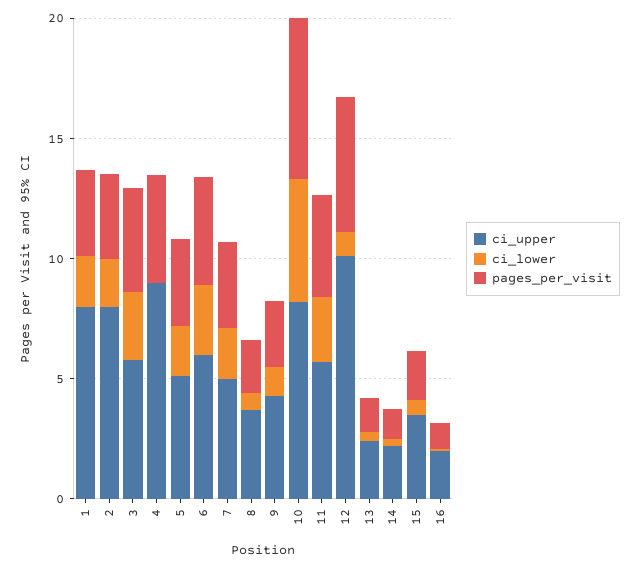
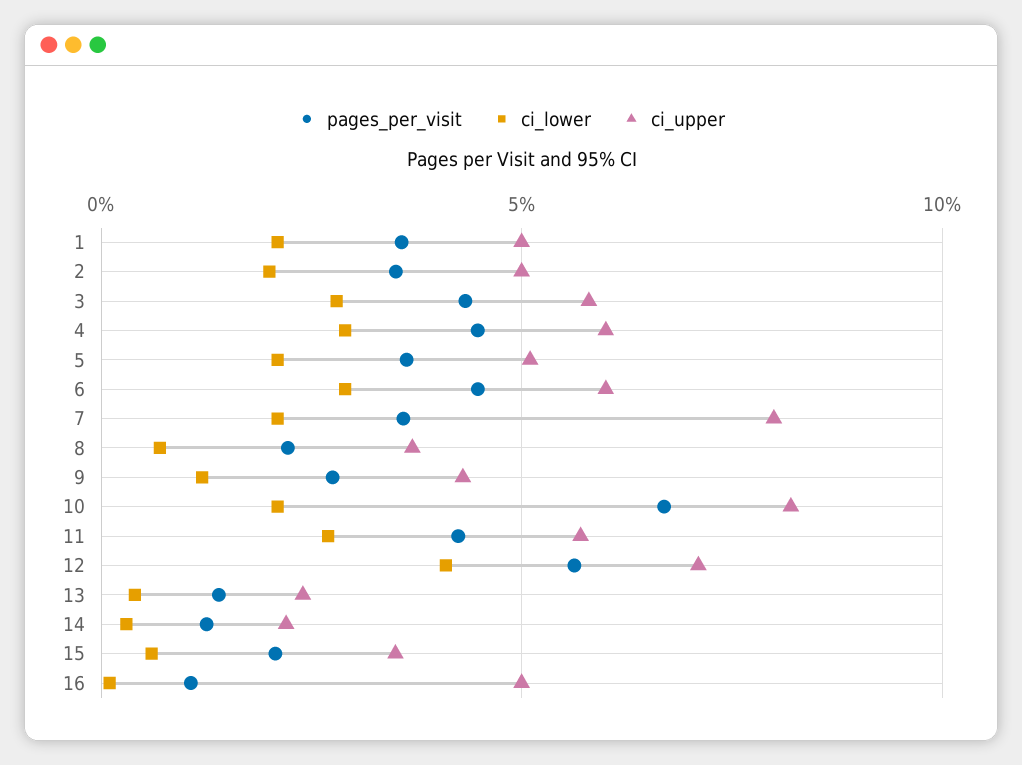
  {
    "ci_upper": {
-     "1": 8,
+     "1": 5,
-     "2": 8,
+     "2": 5,
      "3": 6,
-     "4": 9,
+     "4": 6,
      "5": 5,
      "6": 6,
-     "7": 5,
+     "7": 8,
      "8": 3.5,
      "9": 4.5,
      "10": 8,
      "11": 5.5,
-     "12": 10,
+     "12": 7,
      "13": 2.5,
      "14": 2,
      "15": 3.5,
-     "16": 2
+     "16": 5
    },
    "ci_lower": {
      "1": 2,
      "2": 2,
      "3": 3,
-     "4": 0,
+     "4": 3,
      "5": 2,
      "6": 3,
      "7": 2,
      "8": 0.5,
      "9": 1,
-     "10": 5,
+     "10": 2,
      "11": 2.5,
-     "12": 1,
+     "12": 4,
      "13": 0.5,
      "14": 0.5,
      "15": 0.5,
      "16": 0
    },
    "pages_per_visit": {
      "1": 3.5,
      "2": 3.5,
      "3": 4.5,
      "4": 4.5,
      "5": 3.5,
      "6": 4.5,
      "7": 3.5,
      "8": 2,
      "9": 3,
      "10": 6.5,
      "11": 4,
      "12": 5.5,
      "13": 1.5,
      "14": 1.5,
      "15": 2,
      "16": 1
    }
  }

